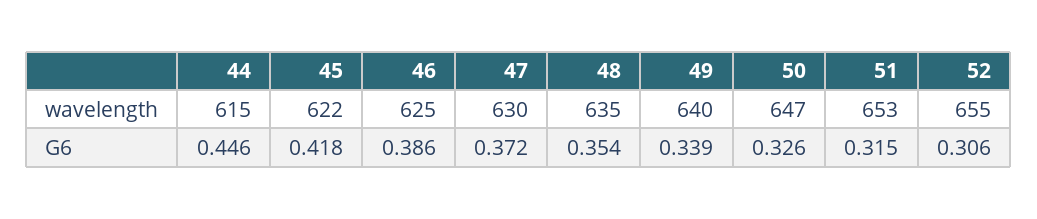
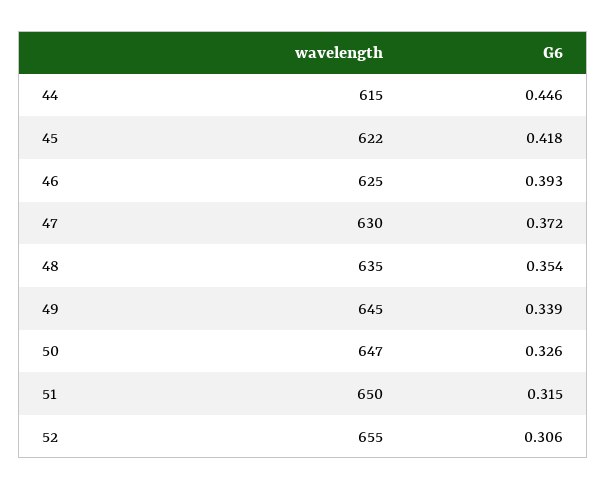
  {
    "44": {
      "wavelength": 615,
      "G6": 0.446
    },
    "45": {
      "wavelength": 622,
      "G6": 0.418
    },
    "46": {
      "wavelength": 625,
-     "G6": 0.386
+     "G6": 0.393
    },
    "47": {
      "wavelength": 630,
      "G6": 0.372
    },
    "48": {
      "wavelength": 635,
      "G6": 0.354
    },
    "49": {
-     "wavelength": 640,
+     "wavelength": 645,
      "G6": 0.339
    },
    "50": {
      "wavelength": 647,
      "G6": 0.326
    },
    "51": {
-     "wavelength": 653,
+     "wavelength": 650,
      "G6": 0.315
    },
    "52": {
      "wavelength": 655,
      "G6": 0.306
    }
  }

